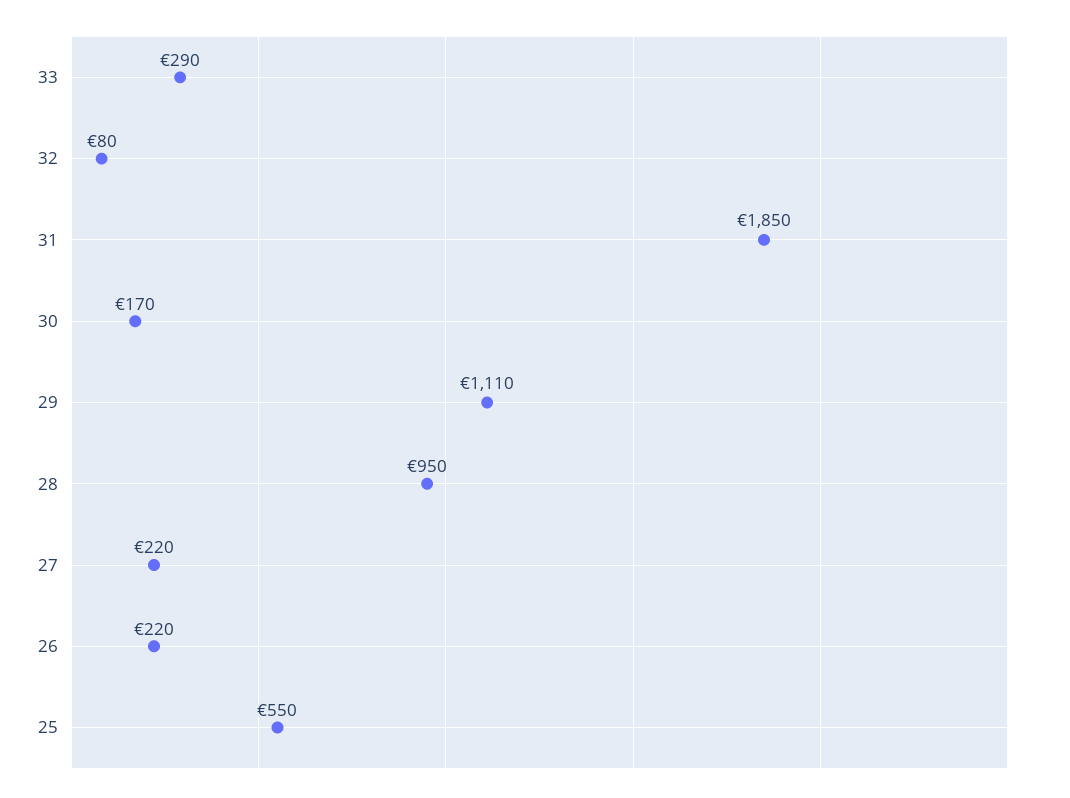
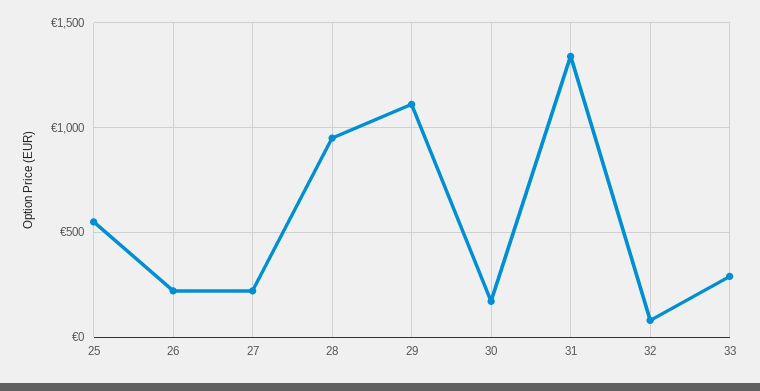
  {
    "33": 290,
    "32": 80,
-   "31": 1850,
+   "31": 1350,
    "30": 170,
    "29": 1110,
    "28": 950,
    "27": 220,
    "26": 220,
    "25": 550
  }

